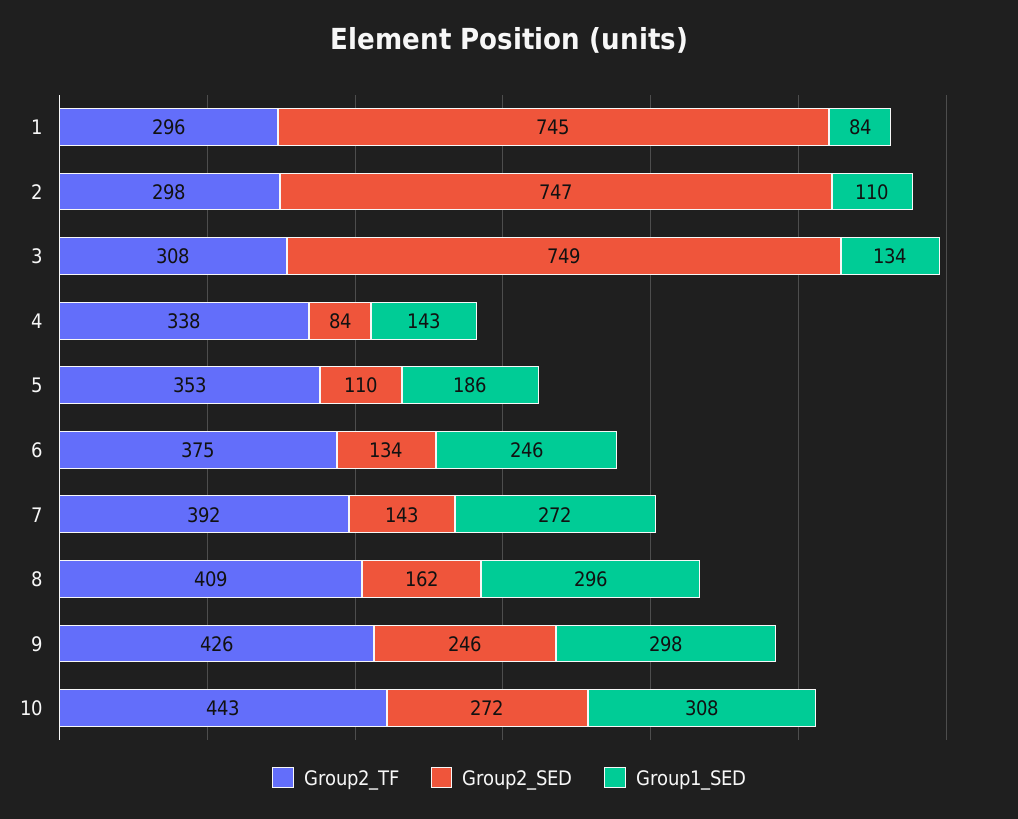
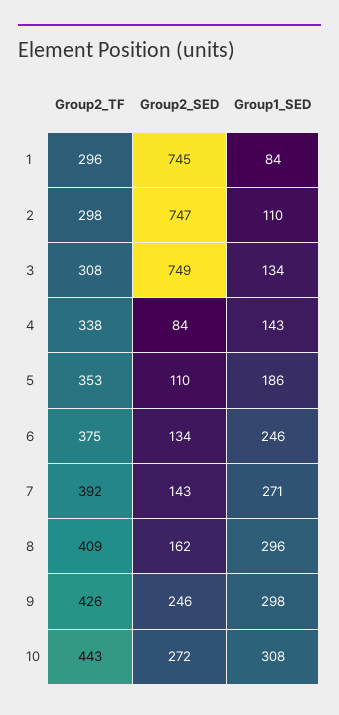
  {
    "Group2_TF": {
      "1": 296,
      "2": 298,
      "3": 308,
      "4": 338,
      "5": 353,
      "6": 375,
      "7": 392,
      "8": 409,
      "9": 426,
      "10": 443
    },
    "Group2_SED": {
      "1": 745,
      "2": 747,
      "3": 749,
      "4": 84,
      "5": 110,
      "6": 134,
      "7": 143,
      "8": 162,
      "9": 246,
      "10": 272
    },
    "Group1_SED": {
      "1": 84,
      "2": 110,
      "3": 134,
      "4": 143,
      "5": 186,
      "6": 246,
-     "7": 272,
+     "7": 271,
      "8": 296,
      "9": 298,
      "10": 308
    }
  }

